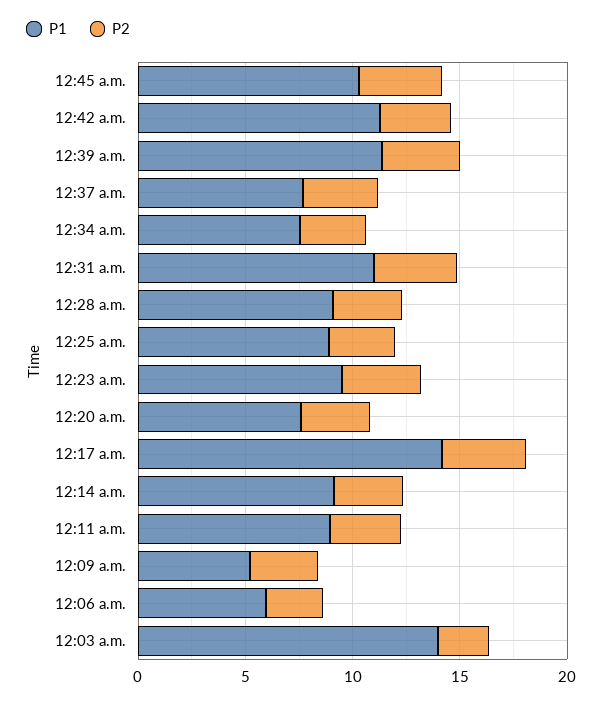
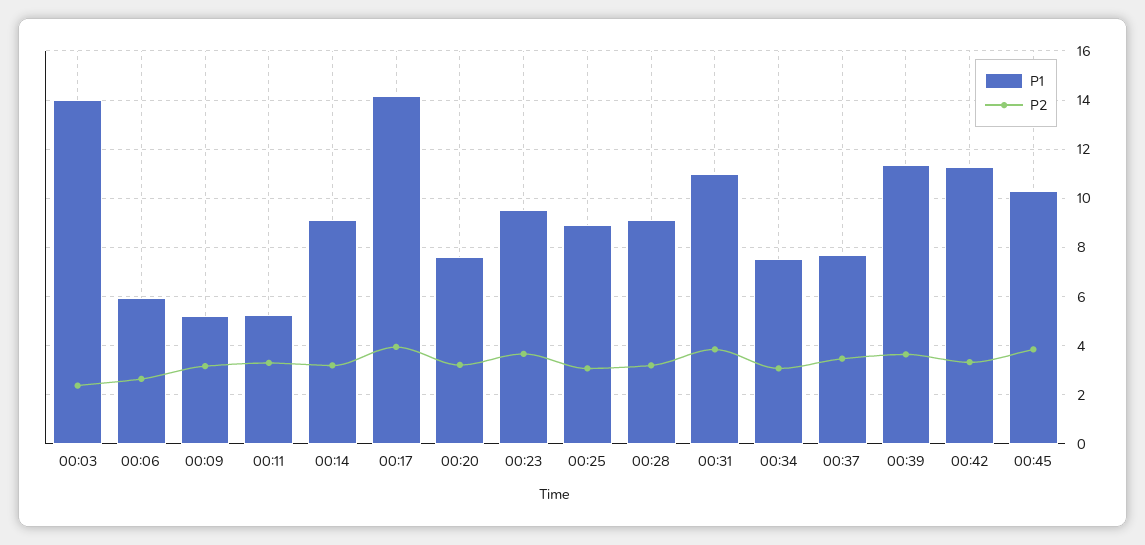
  {
    "P1": {
      "12:45 a.m.": 10.25,
      "12:42 a.m.": 11.25,
      "12:39 a.m.": 11.25,
      "12:37 a.m.": 7.75,
      "12:34 a.m.": 7.5,
      "12:31 a.m.": 11,
      "12:28 a.m.": 9,
      "12:25 a.m.": 9,
      "12:23 a.m.": 9.5,
      "12:20 a.m.": 7.5,
      "12:17 a.m.": 14.25,
      "12:14 a.m.": 9.25,
-     "12:11 a.m.": 9,
+     "12:11 a.m.": 5.25,
      "12:09 a.m.": 5.25,
      "12:06 a.m.": 6,
      "12:03 a.m.": 14
    },
    "P2": {
      "12:45 a.m.": 3.75,
      "12:42 a.m.": 3.25,
      "12:39 a.m.": 3.75,
      "12:37 a.m.": 3.5,
      "12:34 a.m.": 3,
      "12:31 a.m.": 3.75,
      "12:28 a.m.": 3.25,
      "12:25 a.m.": 3,
      "12:23 a.m.": 3.75,
      "12:20 a.m.": 3.25,
      "12:17 a.m.": 4,
      "12:14 a.m.": 3.25,
      "12:11 a.m.": 3.25,
      "12:09 a.m.": 3.25,
      "12:06 a.m.": 2.75,
      "12:03 a.m.": 2.5
    }
  }

